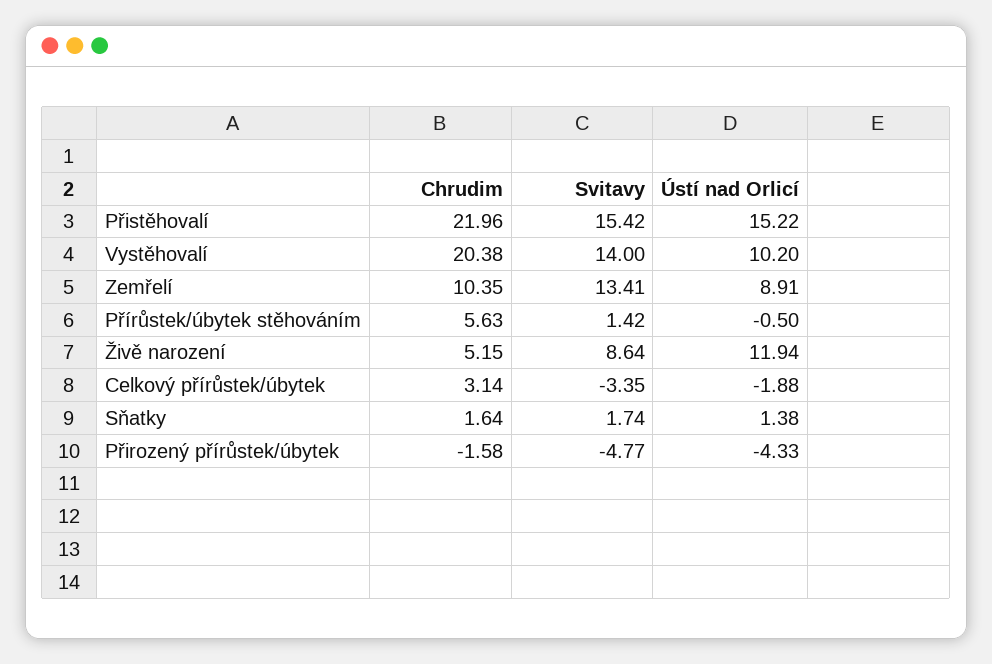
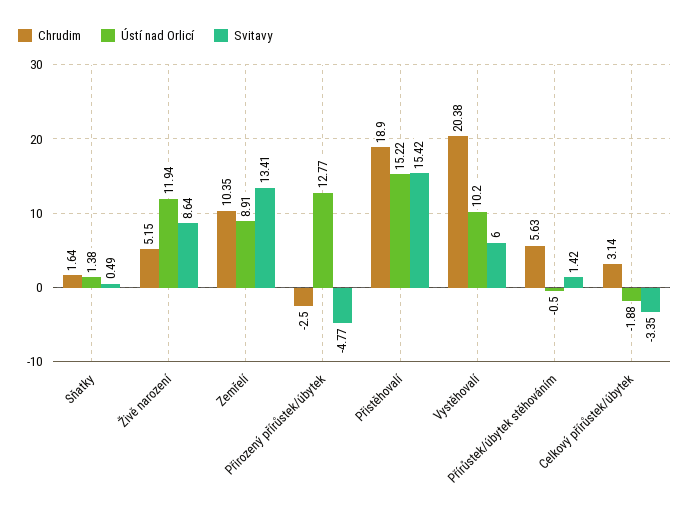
  {
    "Chrudim": {
-     "Přistěhovalí": 21.96,
+     "Přistěhovalí": 18.9,
      "Vystěhovalí": 20.38,
      "Zemřelí": 10.35,
      "Přírůstek/úbytek stěhováním": 5.63,
      "Živě narození": 5.15,
      "Celkový přírůstek/úbytek": 3.14,
      "Sňatky": 1.64,
-     "Přirozený přírůstek/úbytek": -1.58
+     "Přirozený přírůstek/úbytek": -2.5
    },
    "Svitavy": {
      "Přistěhovalí": 15.42,
-     "Vystěhovalí": 14,
+     "Vystěhovalí": 6,
      "Zemřelí": 13.41,
      "Přírůstek/úbytek stěhováním": 1.42,
      "Živě narození": 8.64,
      "Celkový přírůstek/úbytek": -3.35,
-     "Sňatky": 1.74,
+     "Sňatky": 0.49,
      "Přirozený přírůstek/úbytek": -4.77
    },
    "Ústí nad Orlicí": {
      "Přistěhovalí": 15.22,
      "Vystěhovalí": 10.2,
      "Zemřelí": 8.91,
      "Přírůstek/úbytek stěhováním": -0.5,
      "Živě narození": 11.94,
      "Celkový přírůstek/úbytek": -1.88,
      "Sňatky": 1.38,
-     "Přirozený přírůstek/úbytek": -4.33
+     "Přirozený přírůstek/úbytek": 12.77
    }
  }

